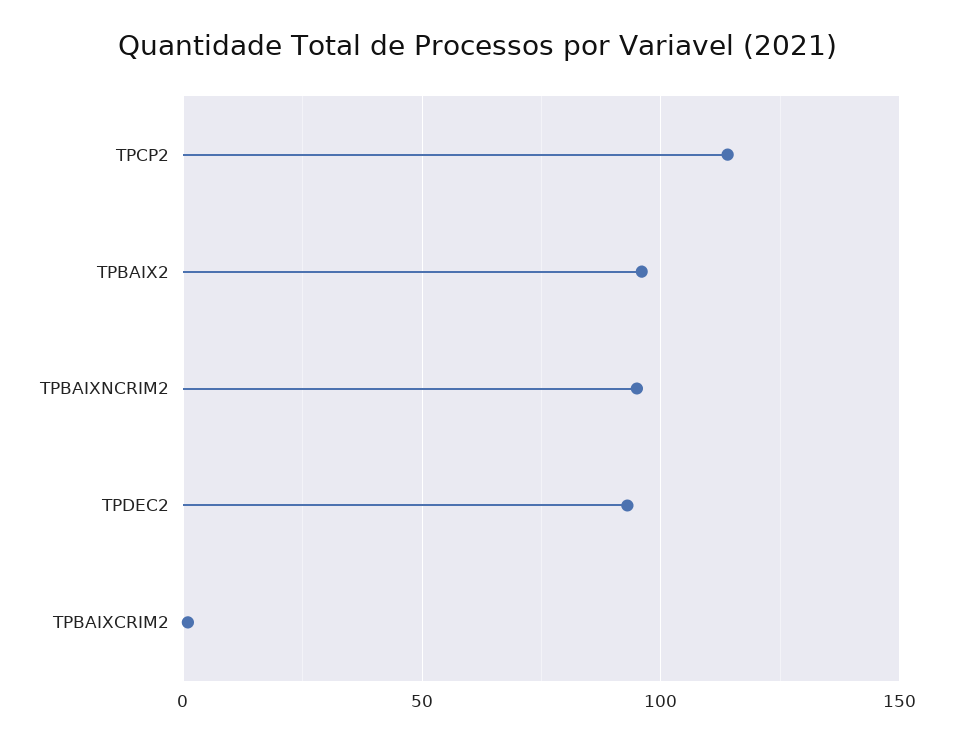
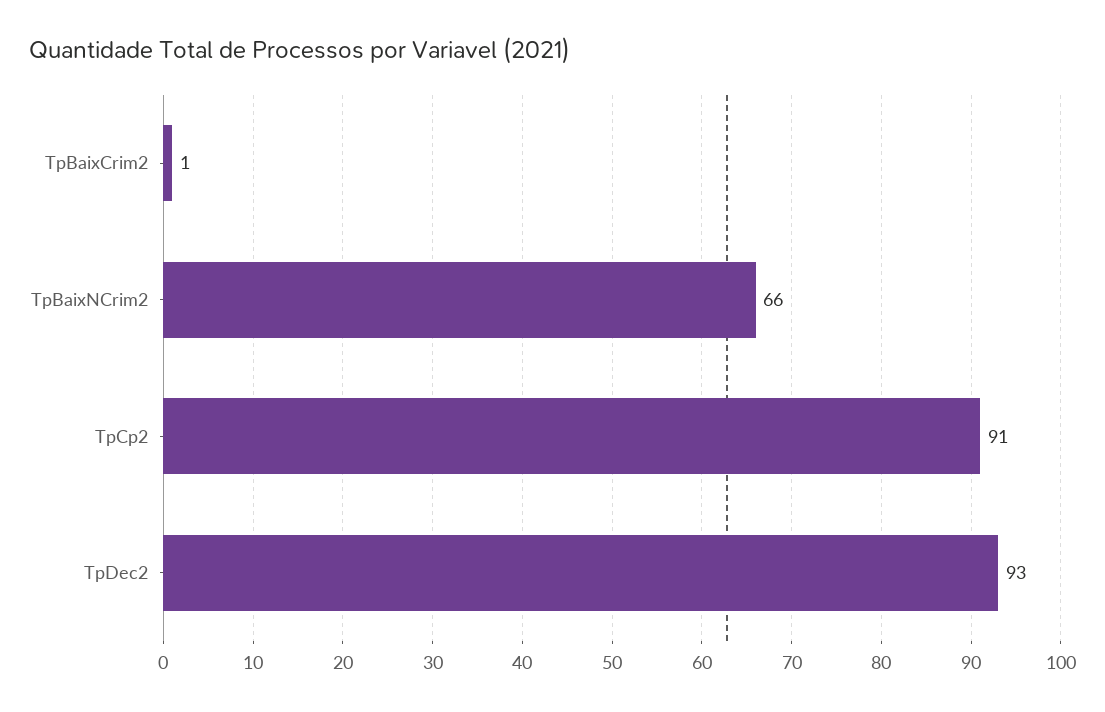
  {
-   "TPCP2": 115,
+   "TPCP2": 91,
-   "TPBAIX2": 95,
-   "TPBAIXNCRIM2": 95,
+   "TPBAIXNCRIM2": 66,
    "TPDEC2": 93,
    "TPBAIXCRIM2": 1
  }

